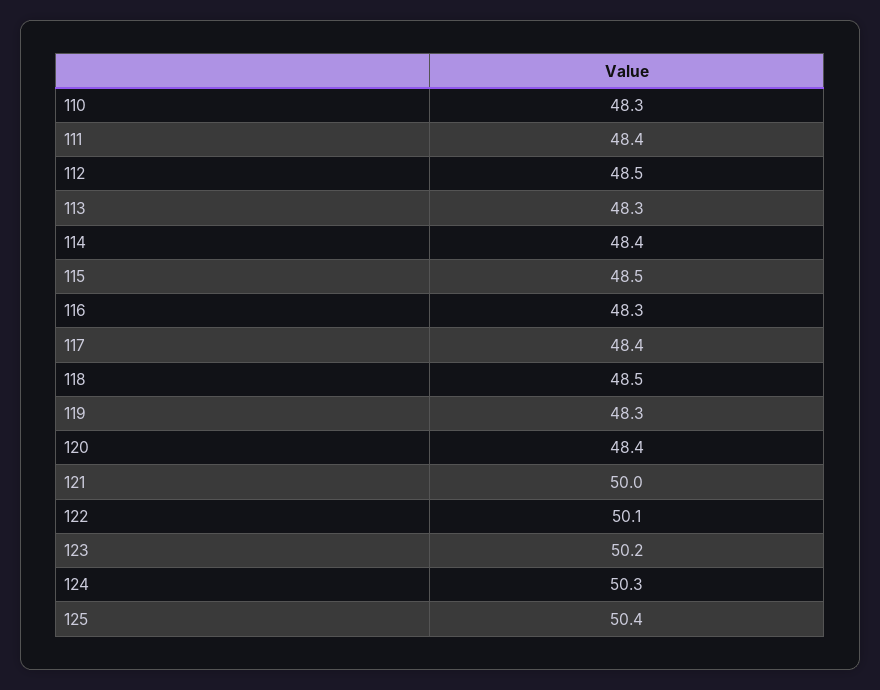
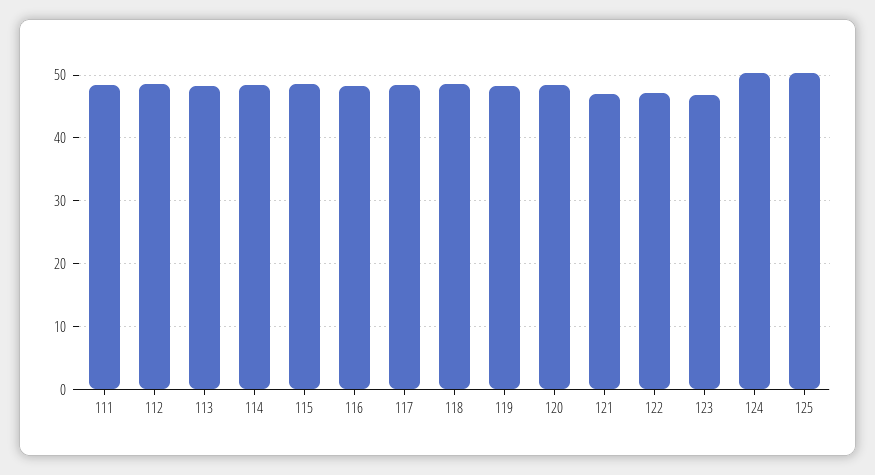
  {
-   "110": 48.3,
    "111": 48.4,
    "112": 48.5,
    "113": 48.3,
    "114": 48.4,
    "115": 48.5,
    "116": 48.3,
    "117": 48.4,
    "118": 48.5,
    "119": 48.3,
    "120": 48.4,
-   "121": 50,
+   "121": 47,
-   "122": 50.1,
+   "122": 47,
-   "123": 50.2,
+   "123": 47,
    "124": 50.3,
    "125": 50.4
  }

